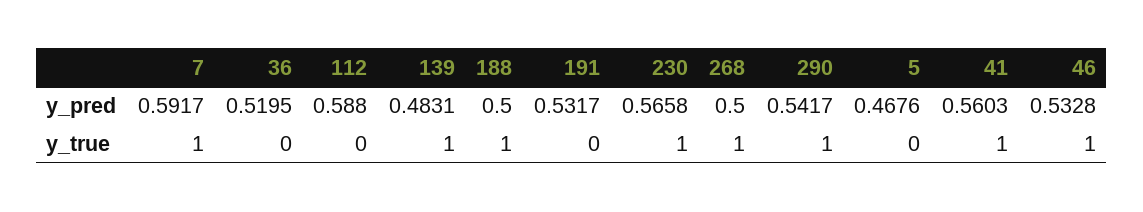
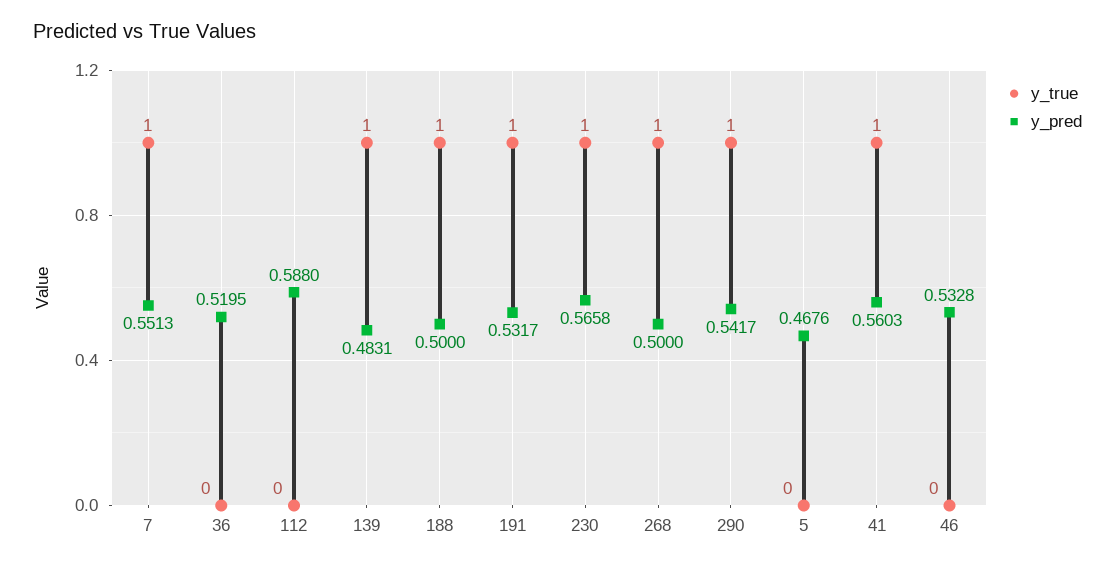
  {
    "y_pred": {
-     "7": 0.5917,
+     "7": 0.5513,
      "36": 0.5195,
      "112": 0.588,
      "139": 0.4831,
      "188": 0.5,
      "191": 0.5317,
      "230": 0.5658,
      "268": 0.5,
      "290": 0.5417,
      "5": 0.4676,
      "41": 0.5603,
      "46": 0.5328
    },
    "y_true": {
      "7": 1,
      "36": 0,
      "112": 0,
      "139": 1,
      "188": 1,
-     "191": 0,
+     "191": 1,
      "230": 1,
      "268": 1,
      "290": 1,
      "5": 0,
      "41": 1,
-     "46": 1
+     "46": 0
    }
  }

